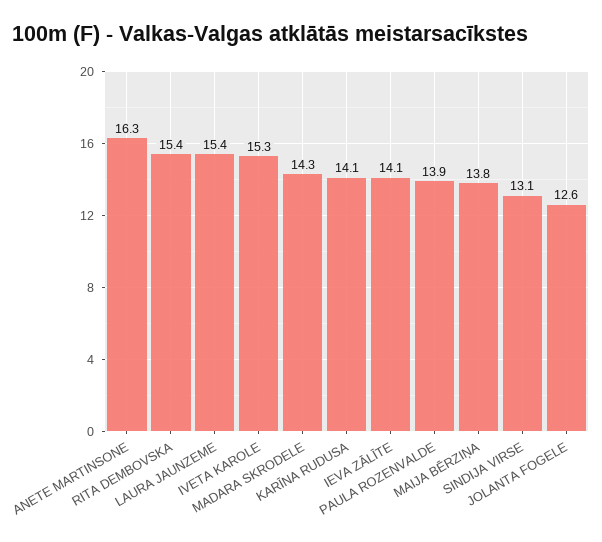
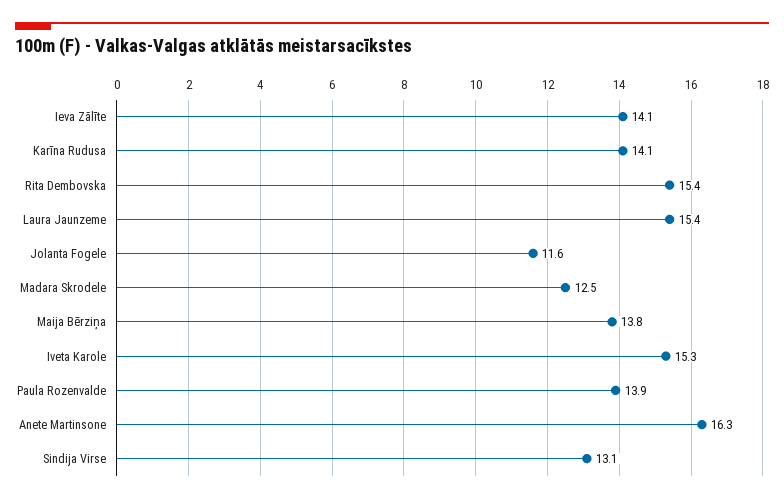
  {
    "ANETE MARTINSONE": 16.3,
    "RITA DEMBOVSKA": 15.4,
    "LAURA JAUNZEME": 15.4,
    "IVETA KAROLE": 15.3,
-   "MADARA SKRODELE": 14.3,
+   "MADARA SKRODELE": 12.5,
    "KARĪNA RUDUSA": 14.1,
    "IEVA ZĀLĪTE": 14.1,
    "PAULA ROZENVALDE": 13.9,
    "MAIJA BĒRZIŅA": 13.8,
    "SINDIJA VIRSE": 13.1,
-   "JOLANTA FOGELE": 12.6
+   "JOLANTA FOGELE": 11.6
  }

